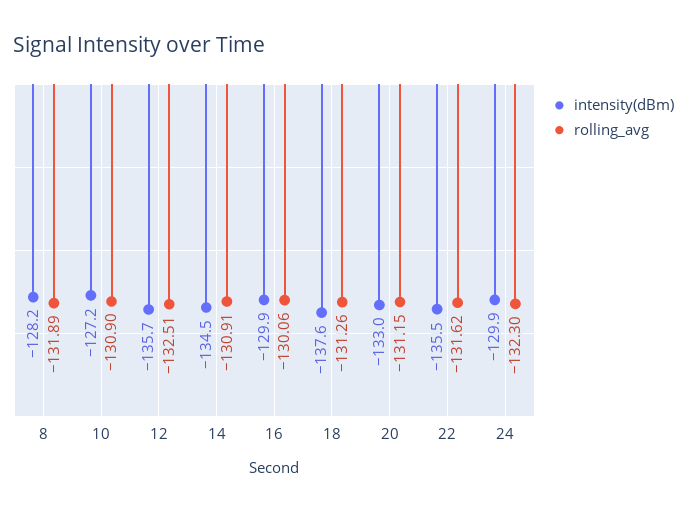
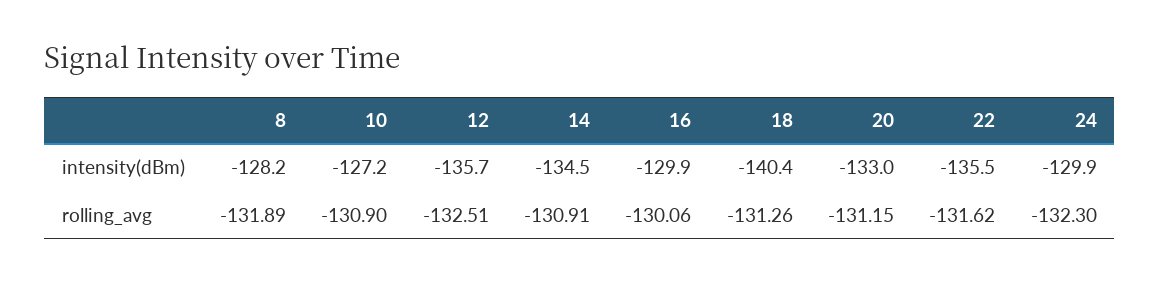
  {
    "intensity(dBm)": {
      "8": -128.2,
      "10": -127.2,
      "12": -135.7,
      "14": -134.5,
      "16": -129.9,
-     "18": -137.6,
+     "18": -140.4,
      "20": -133,
      "22": -135.5,
      "24": -129.9
    },
    "rolling_avg": {
      "8": -131.89,
      "10": -130.9,
      "12": -132.51,
      "14": -130.91,
      "16": -130.06,
      "18": -131.26,
      "20": -131.15,
      "22": -131.62,
      "24": -132.3
    }
  }

